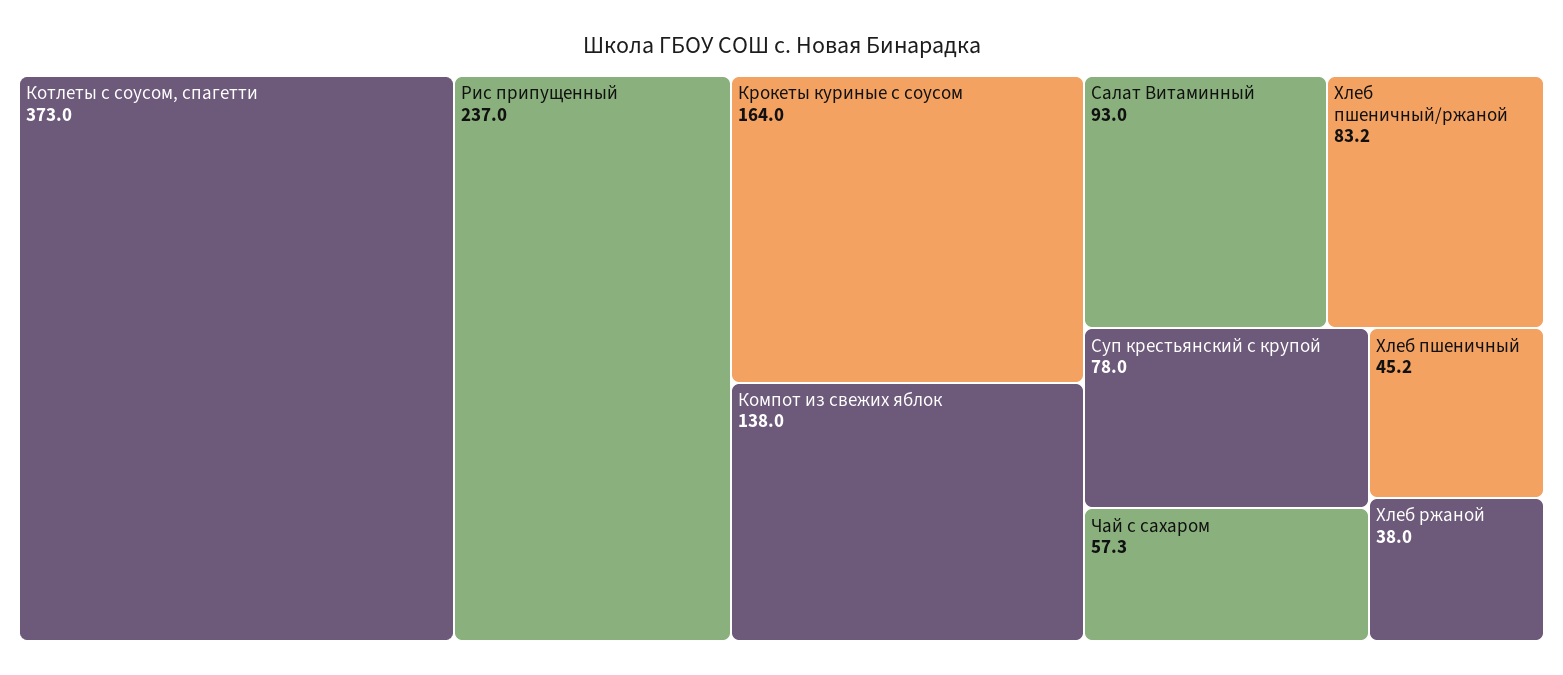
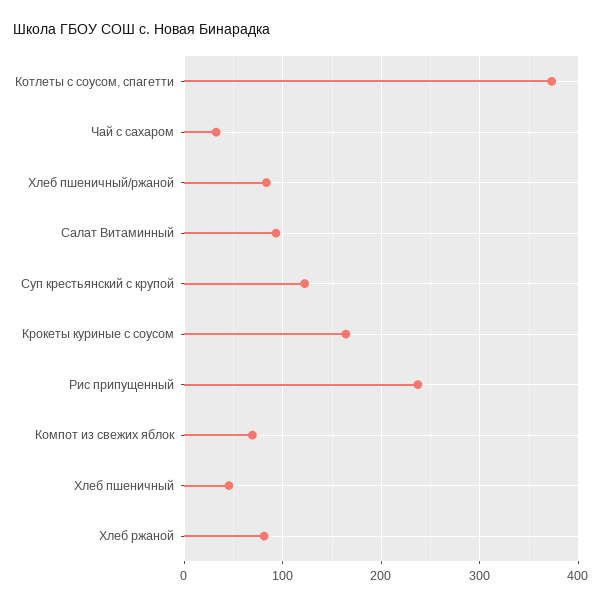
  {
    "Котлеты с соусом, спагетти": 373,
    "Рис припущенный": 237,
    "Крокеты куриные с соусом": 164,
-   "Компот из свежих яблок": 138,
+   "Компот из свежих яблок": 70,
    "Салат Витаминный": 93,
    "Хлеб пшеничный/ржаной": 83.2,
-   "Суп крестьянский с крупой": 78,
+   "Суп крестьянский с крупой": 120,
-   "Чай с сахаром": 57.3,
+   "Чай с сахаром": 30,
    "Хлеб пшеничный": 45.2,
-   "Хлеб ржаной": 38
+   "Хлеб ржаной": 80
  }

